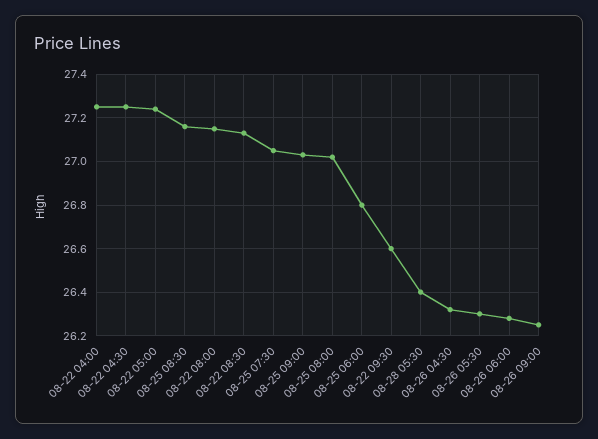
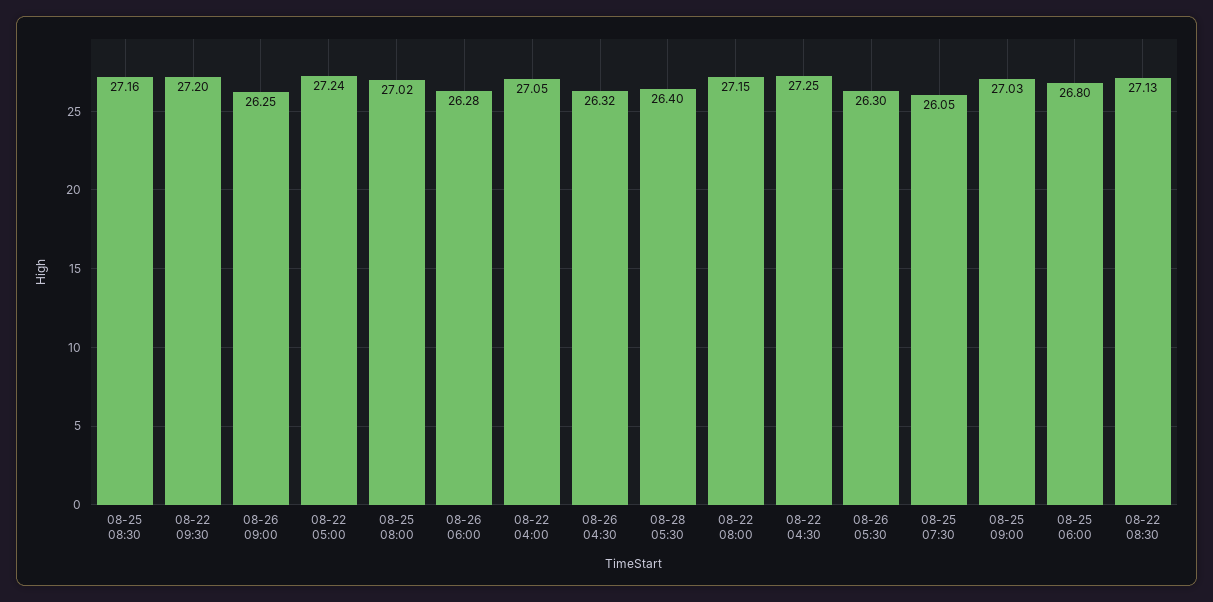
  {
-   "08-22 04:00": 27.25,
+   "08-22 04:00": 27.05,
    "08-22 04:30": 27.25,
    "08-22 05:00": 27.24,
    "08-25 08:30": 27.16,
    "08-22 08:00": 27.15,
    "08-22 08:30": 27.13,
-   "08-25 07:30": 27.05,
+   "08-25 07:30": 26.05,
    "08-25 09:00": 27.03,
    "08-25 08:00": 27.02,
    "08-25 06:00": 26.8,
-   "08-22 09:30": 26.6,
+   "08-22 09:30": 27.2,
    "08-28 05:30": 26.4,
    "08-26 04:30": 26.32,
    "08-26 05:30": 26.3,
    "08-26 06:00": 26.28,
    "08-26 09:00": 26.25
  }

